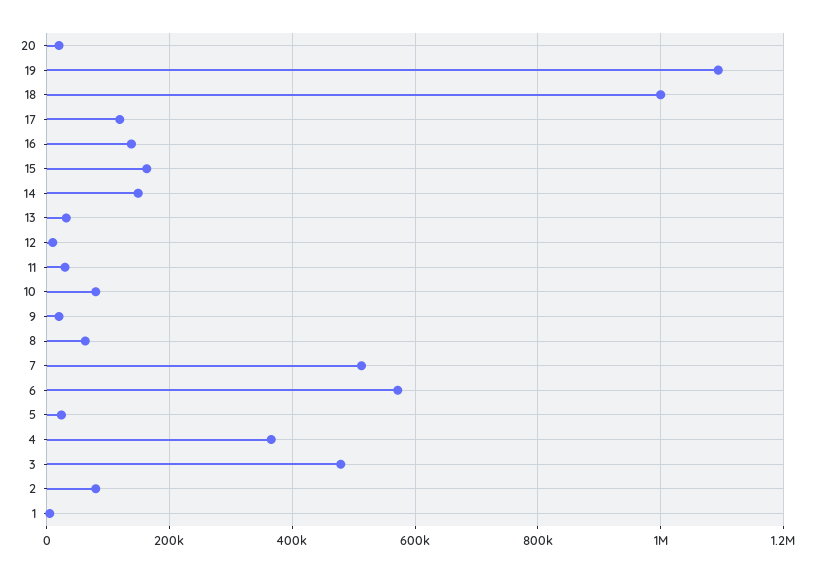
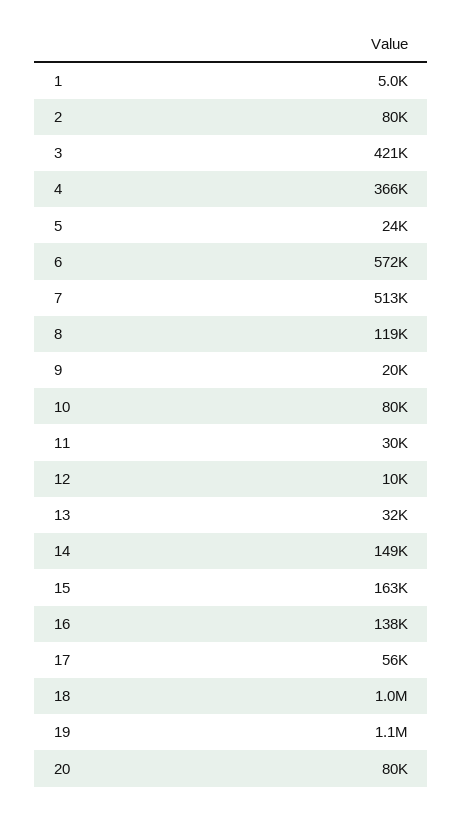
  {
-   "20": 20000,
+   "20": 80000,
    "19": 1100000,
    "18": 1000000,
-   "17": 120000,
+   "17": 56000,
    "16": 138000,
    "15": 163000,
    "14": 149000,
    "13": 32000,
    "12": 10000,
    "11": 30000,
    "10": 80000,
    "9": 20000,
-   "8": 60000,
+   "8": 119000,
    "7": 513000,
    "6": 572000,
    "5": 24000,
    "4": 366000,
-   "3": 480000,
+   "3": 421000,
    "2": 80000,
    "1": 5000
  }

